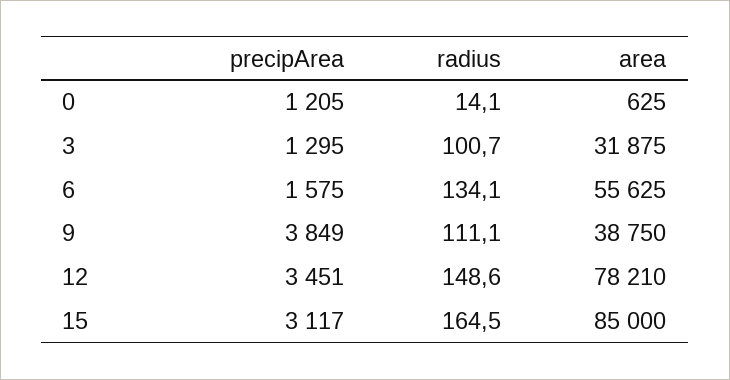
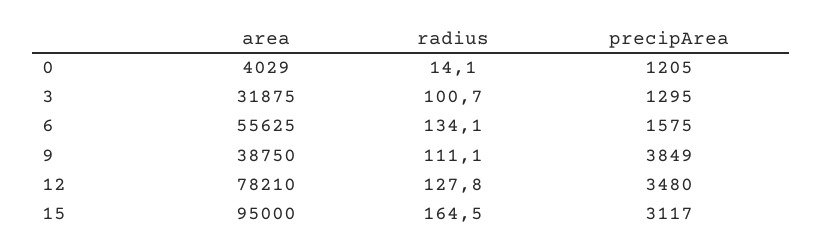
  {
    "precipArea": {
      "0": 1205,
      "3": 1295,
      "6": 1575,
      "9": 3849,
-     "12": 3451,
+     "12": 3480,
      "15": 3117
    },
    "radius": {
      "0": 14.1,
      "3": 100.7,
      "6": 134.1,
      "9": 111.1,
-     "12": 148.6,
+     "12": 127.8,
      "15": 164.5
    },
    "area": {
-     "0": 625,
+     "0": 4029,
      "3": 31875,
      "6": 55625,
      "9": 38750,
      "12": 78210,
-     "15": 85000
+     "15": 95000
    }
  }

